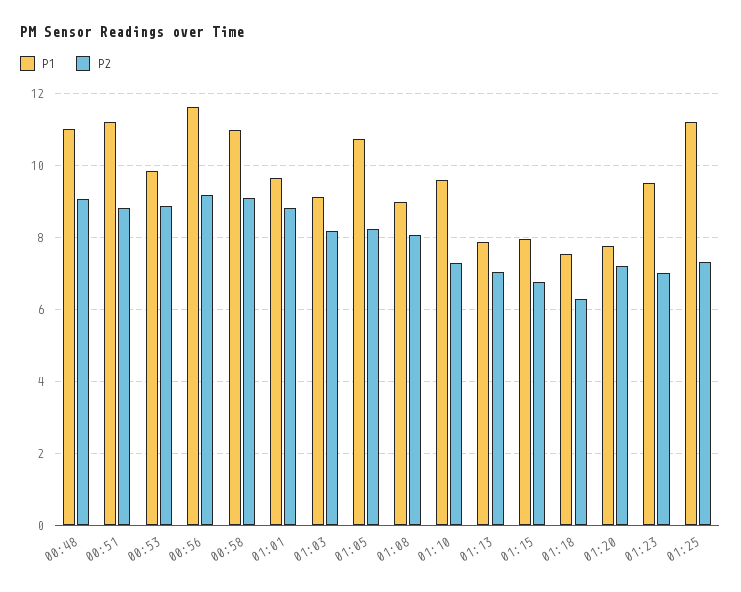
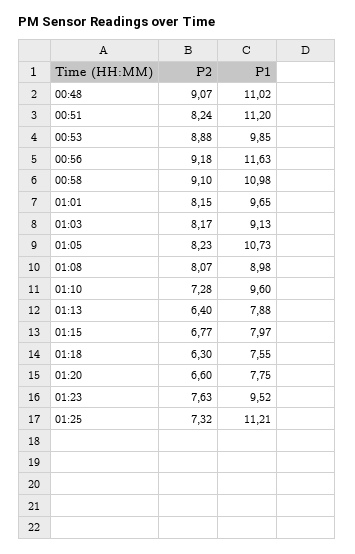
  {
    "P1": {
      "00:48": 11.02,
      "00:51": 11.2,
      "00:53": 9.85,
      "00:56": 11.63,
      "00:58": 10.98,
      "01:01": 9.65,
      "01:03": 9.13,
      "01:05": 10.73,
      "01:08": 8.98,
      "01:10": 9.6,
      "01:13": 7.88,
      "01:15": 7.97,
      "01:18": 7.55,
      "01:20": 7.75,
      "01:23": 9.52,
      "01:25": 11.21
    },
    "P2": {
      "00:48": 9.07,
-     "00:51": 8.8,
+     "00:51": 8.24,
      "00:53": 8.88,
      "00:56": 9.18,
      "00:58": 9.1,
-     "01:01": 8.8,
+     "01:01": 8.15,
      "01:03": 8.17,
      "01:05": 8.23,
      "01:08": 8.07,
      "01:10": 7.28,
-     "01:13": 7,
+     "01:13": 6.4,
      "01:15": 6.77,
      "01:18": 6.3,
-     "01:20": 7.2,
+     "01:20": 6.6,
-     "01:23": 7,
+     "01:23": 7.63,
      "01:25": 7.32
    }
  }

